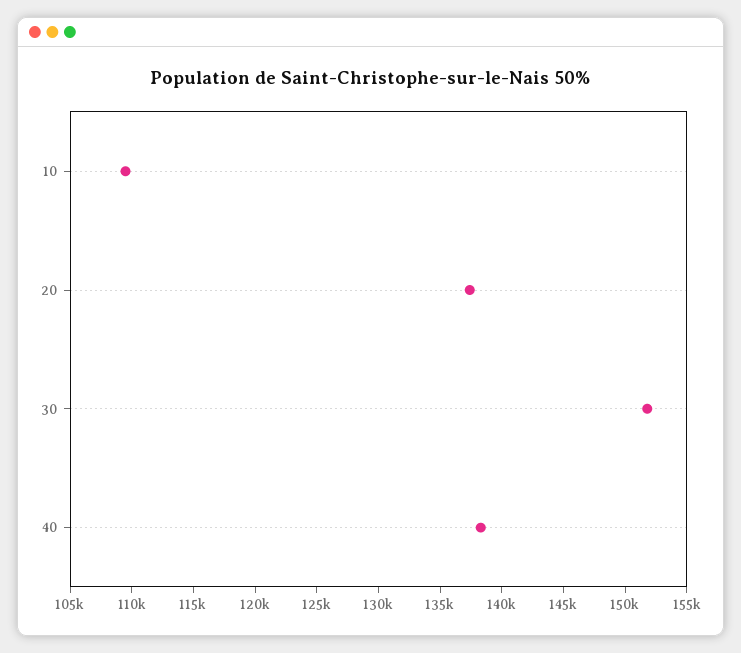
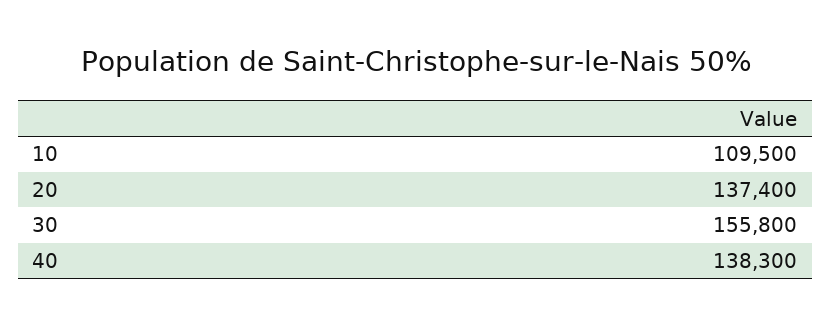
  {
    "10": 109500,
    "20": 137400,
-   "30": 152000,
+   "30": 155800,
    "40": 138300
  }

